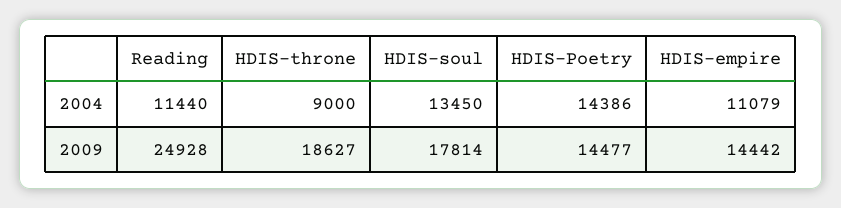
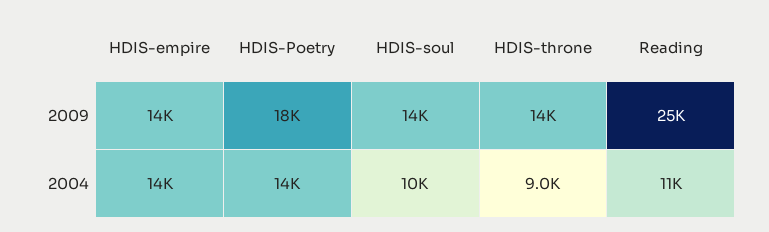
  {
    "Reading": {
      "2004": 11440,
      "2009": 24928
    },
    "HDIS-throne": {
      "2004": 9000,
-     "2009": 18627
+     "2009": 14000
    },
    "HDIS-soul": {
-     "2004": 13450,
+     "2004": 10000,
-     "2009": 17814
+     "2009": 14000
    },
    "HDIS-Poetry": {
      "2004": 14386,
-     "2009": 14477
+     "2009": 18000
    },
    "HDIS-empire": {
-     "2004": 11079,
+     "2004": 14000,
      "2009": 14442
    }
  }

